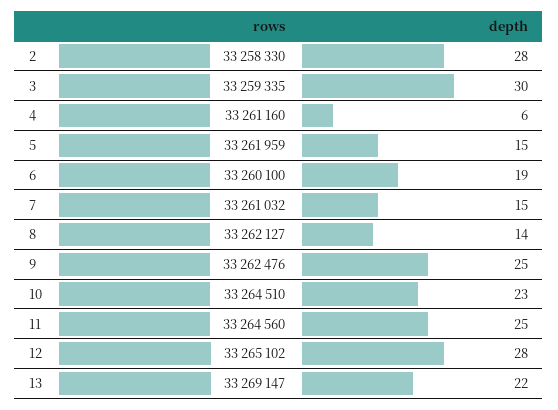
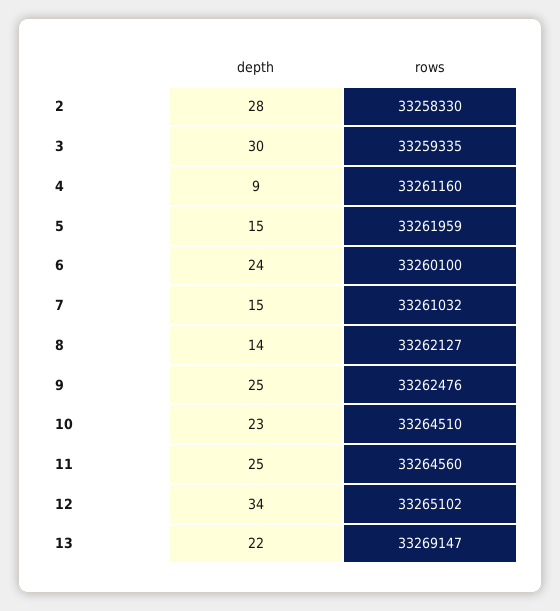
  {
    "rows": {
      "2": 33258330,
      "3": 33259335,
      "4": 33261160,
      "5": 33261959,
      "6": 33260100,
      "7": 33261032,
      "8": 33262127,
      "9": 33262476,
      "10": 33264510,
      "11": 33264560,
      "12": 33265102,
      "13": 33269147
    },
    "depth": {
      "2": 28,
      "3": 30,
-     "4": 6,
+     "4": 9,
      "5": 15,
-     "6": 19,
+     "6": 24,
      "7": 15,
      "8": 14,
      "9": 25,
      "10": 23,
      "11": 25,
-     "12": 28,
+     "12": 34,
      "13": 22
    }
  }

